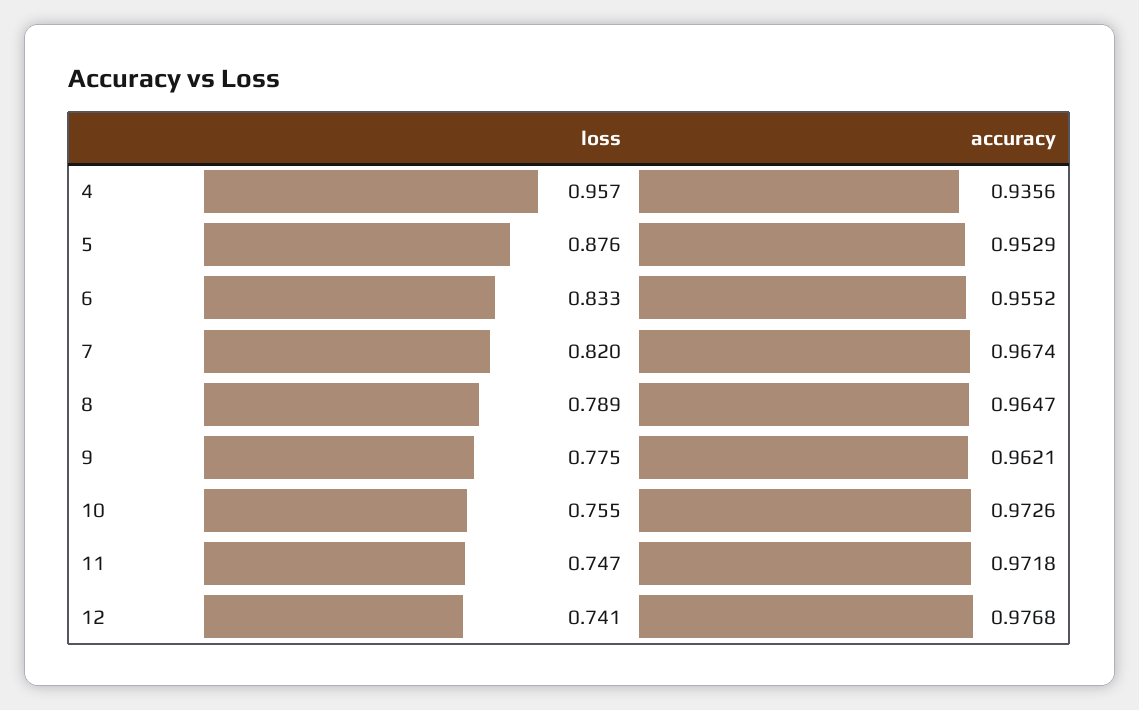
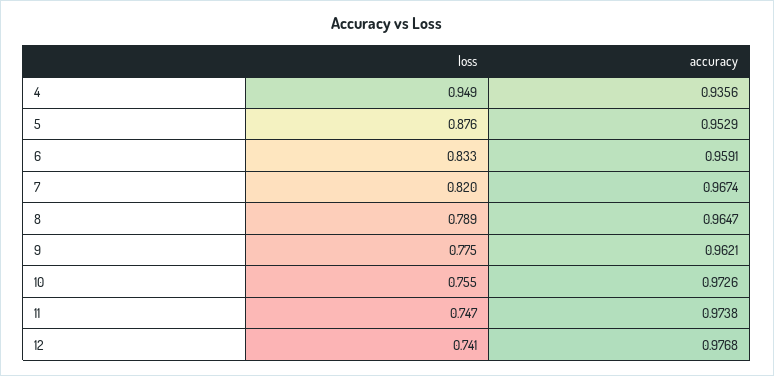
  {
    "loss": {
-     "4": 0.957,
+     "4": 0.949,
      "5": 0.876,
      "6": 0.833,
      "7": 0.82,
      "8": 0.789,
      "9": 0.775,
      "10": 0.755,
      "11": 0.747,
      "12": 0.741
    },
    "accuracy": {
      "4": 0.9356,
      "5": 0.9529,
-     "6": 0.9552,
+     "6": 0.9591,
      "7": 0.9674,
      "8": 0.9647,
      "9": 0.9621,
      "10": 0.9726,
-     "11": 0.9718,
+     "11": 0.9738,
      "12": 0.9768
    }
  }

